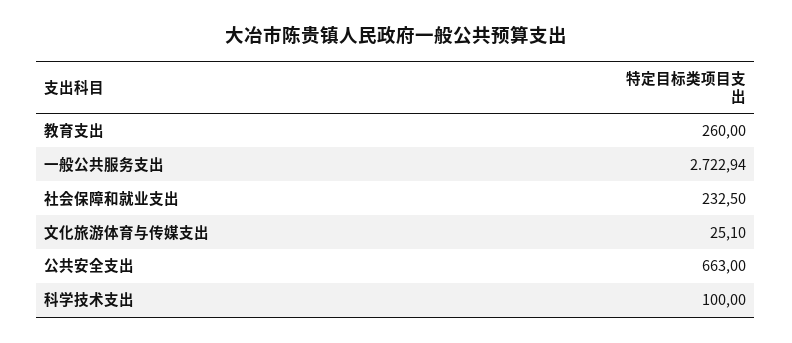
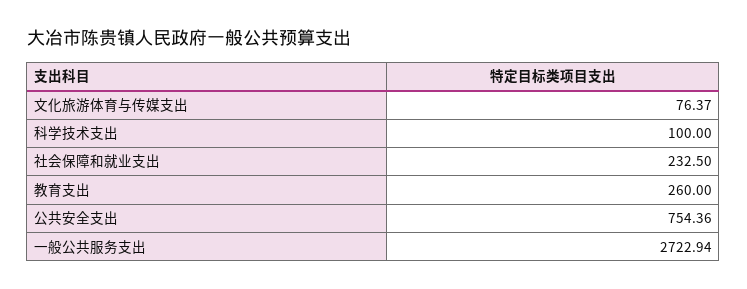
  {
    "教育支出": 260,
    "一般公共服务支出": 2722.94,
    "社会保障和就业支出": 232.5,
-   "文化旅游体育与传媒支出": 25.1,
+   "文化旅游体育与传媒支出": 76.37,
-   "公共安全支出": 663,
+   "公共安全支出": 754.36,
    "科学技术支出": 100
  }

